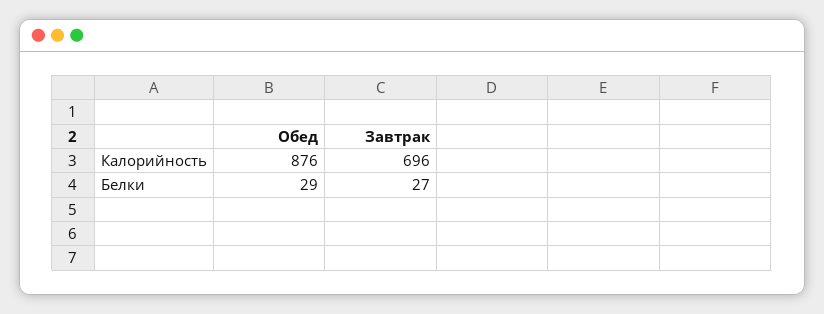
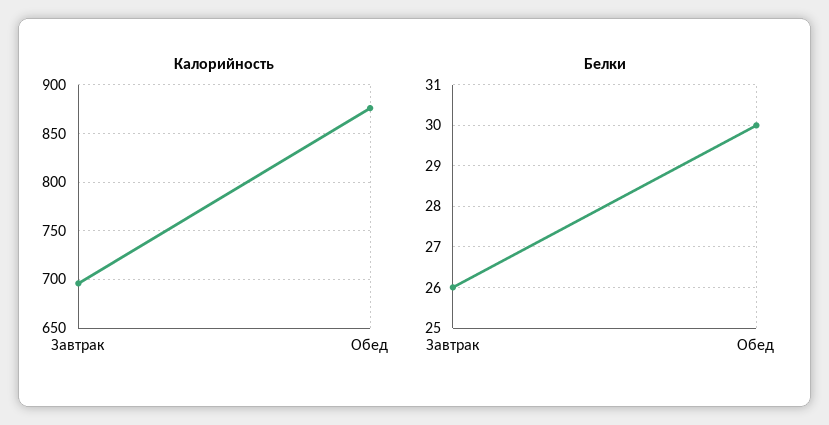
  {
    "Калорийность": {
      "Обед": 876,
      "Завтрак": 696
    },
    "Белки": {
-     "Обед": 29,
+     "Обед": 30,
-     "Завтрак": 27
+     "Завтрак": 26
    }
  }

